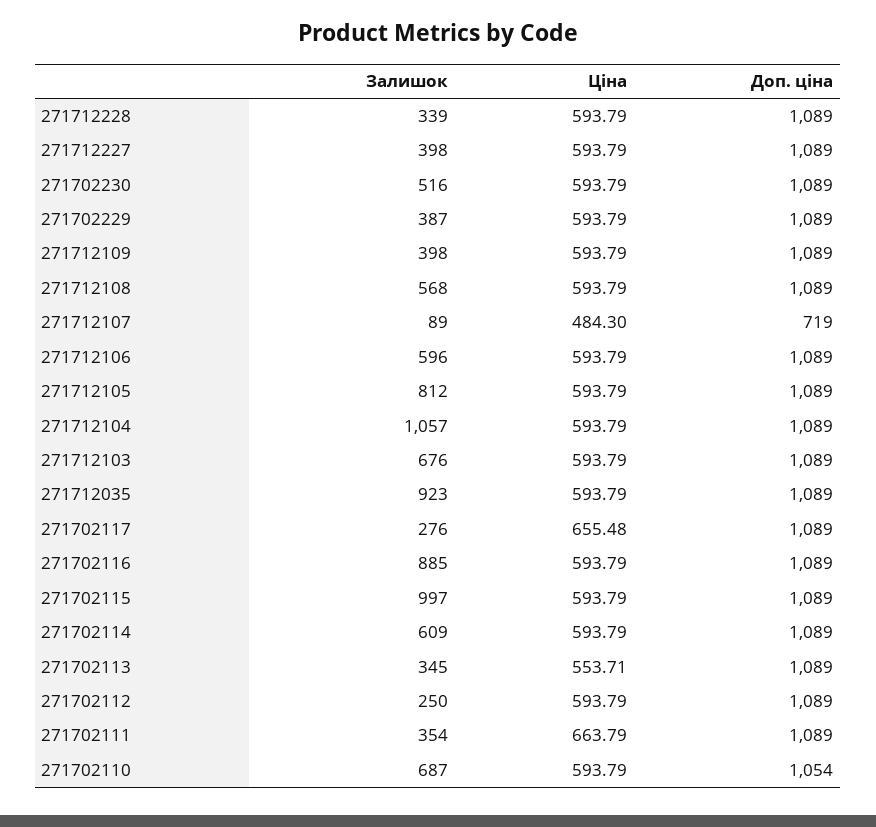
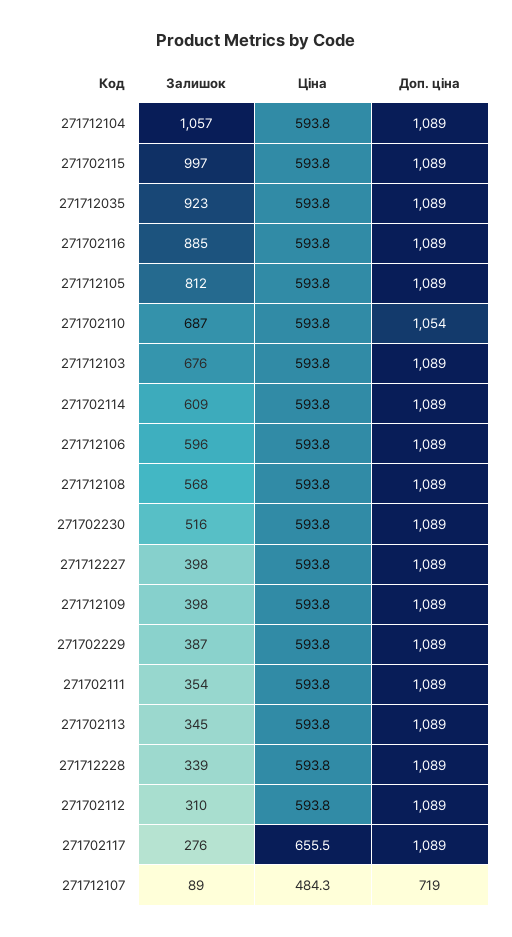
  {
    "Залишок": {
      "271712228": 339,
      "271712227": 398,
      "271702230": 516,
      "271702229": 387,
      "271712109": 398,
      "271712108": 568,
      "271712107": 89,
      "271712106": 596,
      "271712105": 812,
      "271712104": 1057,
      "271712103": 676,
      "271712035": 923,
      "271702117": 276,
      "271702116": 885,
      "271702115": 997,
      "271702114": 609,
      "271702113": 345,
-     "271702112": 250,
+     "271702112": 310,
      "271702111": 354,
      "271702110": 687
    },
    "Ціна": {
      "271712228": 593.79,
      "271712227": 593.79,
      "271702230": 593.79,
      "271702229": 593.79,
      "271712109": 593.79,
      "271712108": 593.79,
      "271712107": 484.3,
      "271712106": 593.79,
      "271712105": 593.79,
      "271712104": 593.79,
      "271712103": 593.79,
      "271712035": 593.79,
      "271702117": 655.48,
      "271702116": 593.79,
      "271702115": 593.79,
      "271702114": 593.79,
-     "271702113": 553.71,
+     "271702113": 593.8,
      "271702112": 593.79,
-     "271702111": 663.79,
+     "271702111": 593.8,
      "271702110": 593.79
    },
    "Доп. ціна": {
      "271712228": 1089,
      "271712227": 1089,
      "271702230": 1089,
      "271702229": 1089,
      "271712109": 1089,
      "271712108": 1089,
      "271712107": 719,
      "271712106": 1089,
      "271712105": 1089,
      "271712104": 1089,
      "271712103": 1089,
      "271712035": 1089,
      "271702117": 1089,
      "271702116": 1089,
      "271702115": 1089,
      "271702114": 1089,
      "271702113": 1089,
      "271702112": 1089,
      "271702111": 1089,
      "271702110": 1054
    }
  }

